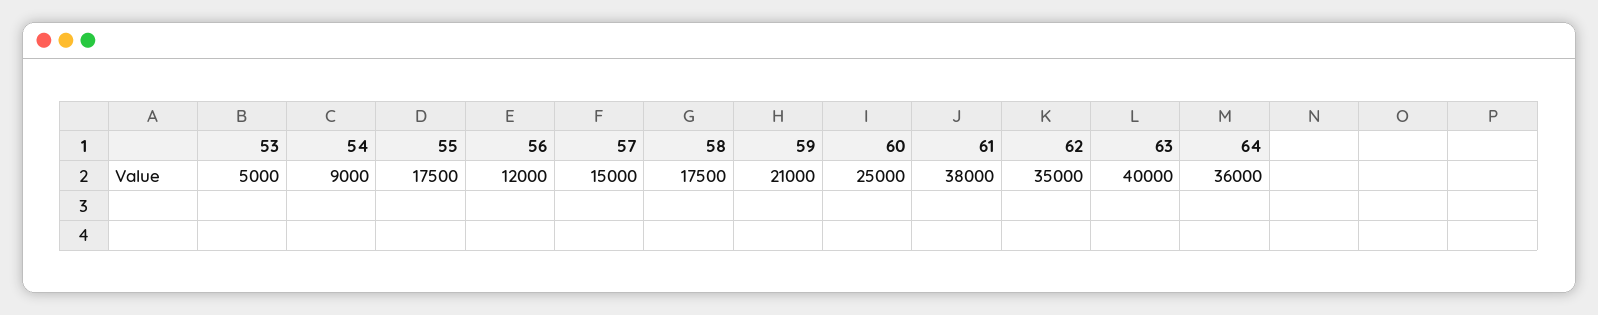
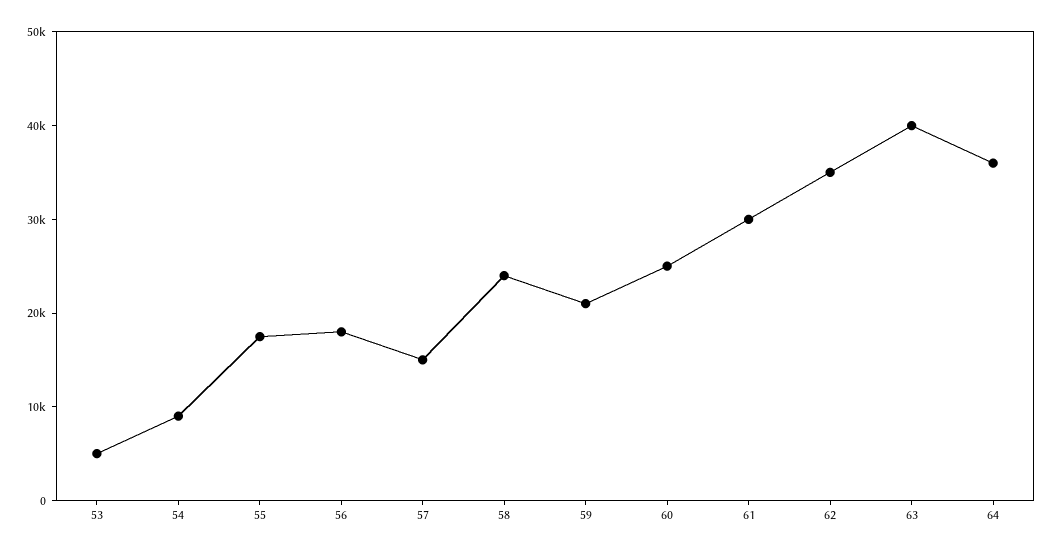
  {
    "53": 5000,
    "54": 9000,
    "55": 17500,
-   "56": 12000,
+   "56": 18000,
    "57": 15000,
-   "58": 17500,
+   "58": 24000,
    "59": 21000,
    "60": 25000,
-   "61": 38000,
+   "61": 30000,
    "62": 35000,
    "63": 40000,
    "64": 36000
  }

